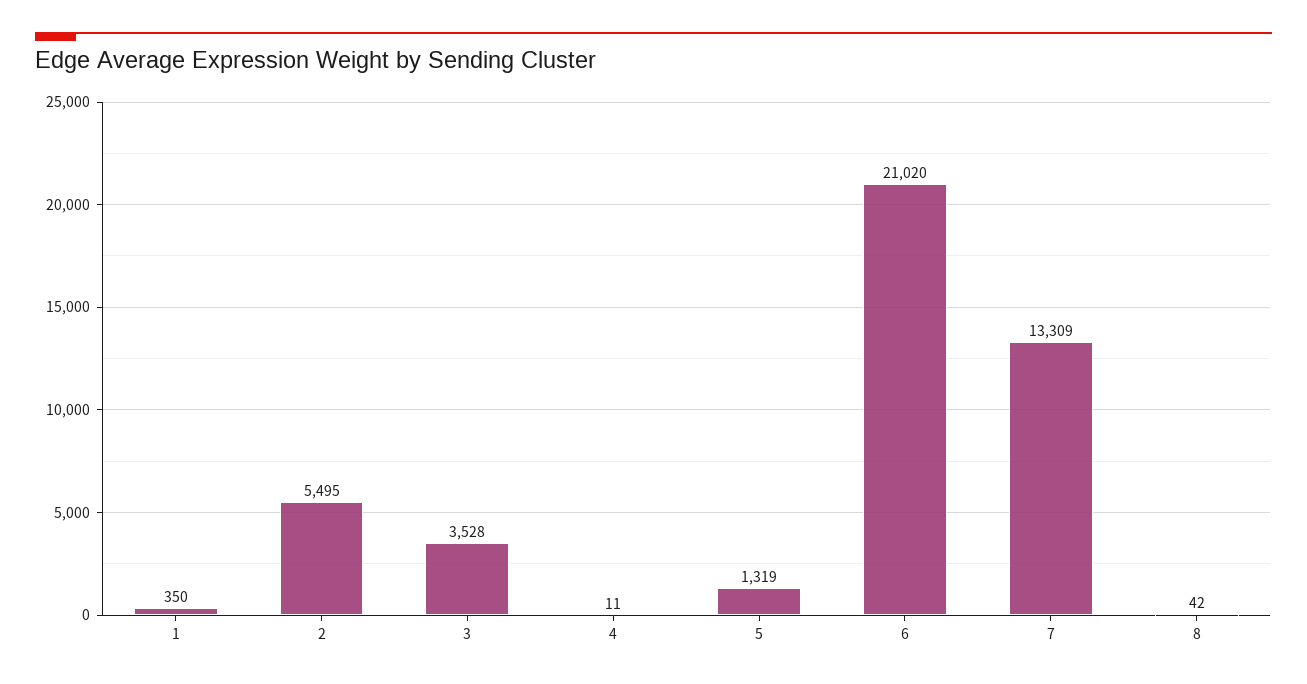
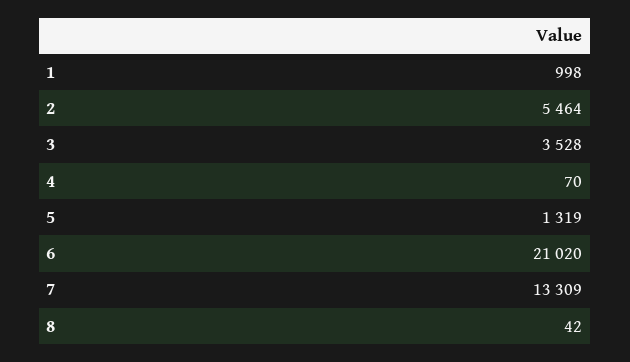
  {
-   "1": 350,
+   "1": 998,
-   "2": 5495,
+   "2": 5464,
    "3": 3528,
-   "4": 11,
+   "4": 70,
    "5": 1319,
    "6": 21020,
    "7": 13309,
    "8": 42
  }

